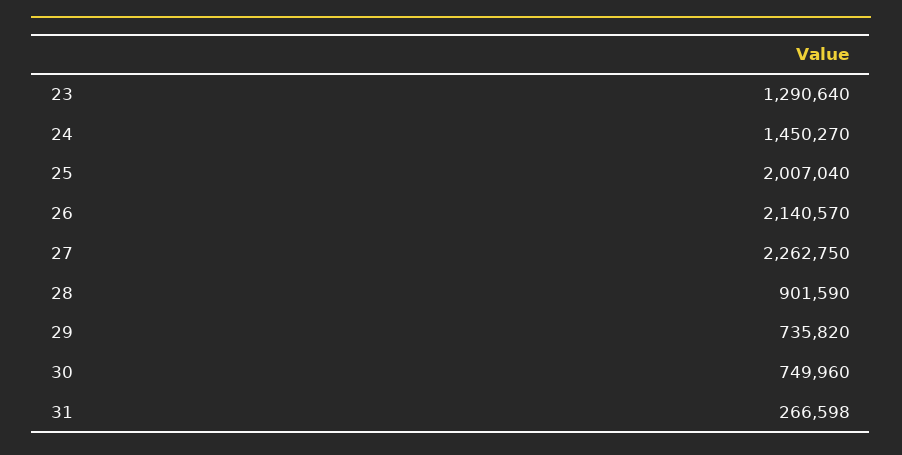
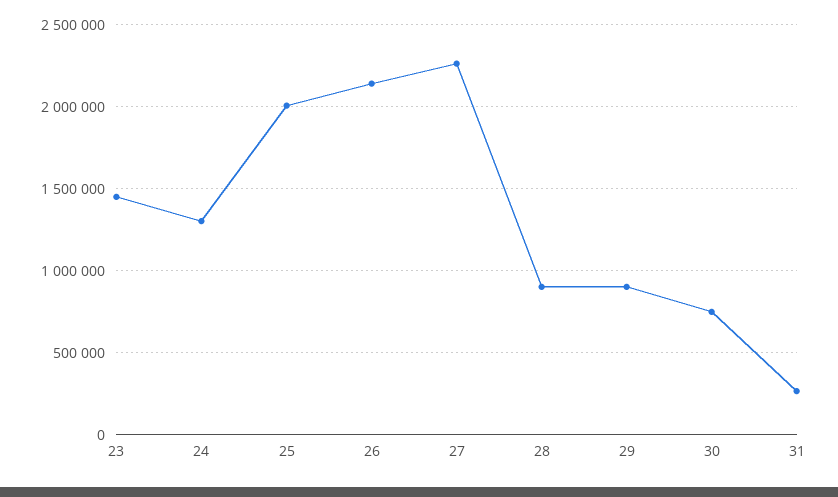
  {
-   "23": 1290640,
+   "23": 1450000,
-   "24": 1450270,
+   "24": 1300000,
    "25": 2007040,
    "26": 2140570,
    "27": 2262750,
    "28": 901590,
-   "29": 735820,
+   "29": 900000,
    "30": 749960,
    "31": 266598
  }

